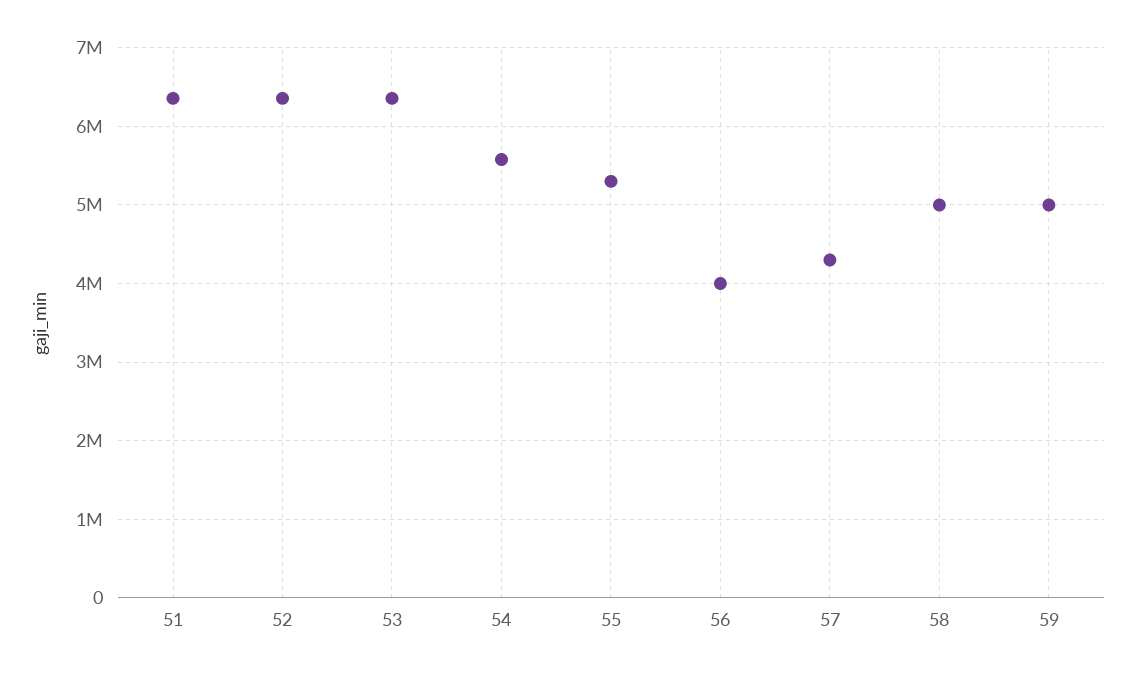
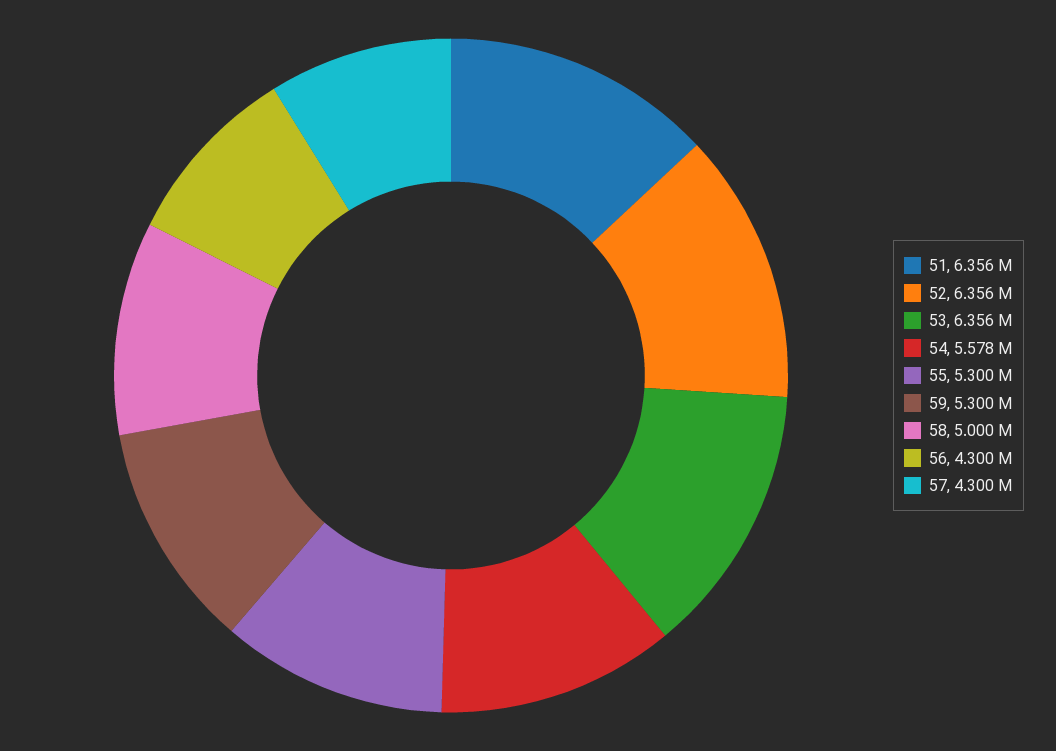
  {
    "51": 6356000,
    "52": 6356000,
    "53": 6356000,
    "54": 5578000,
    "55": 5300000,
-   "56": 4000000,
+   "56": 4300000,
    "57": 4300000,
    "58": 5000000,
-   "59": 5000000
+   "59": 5300000
  }

